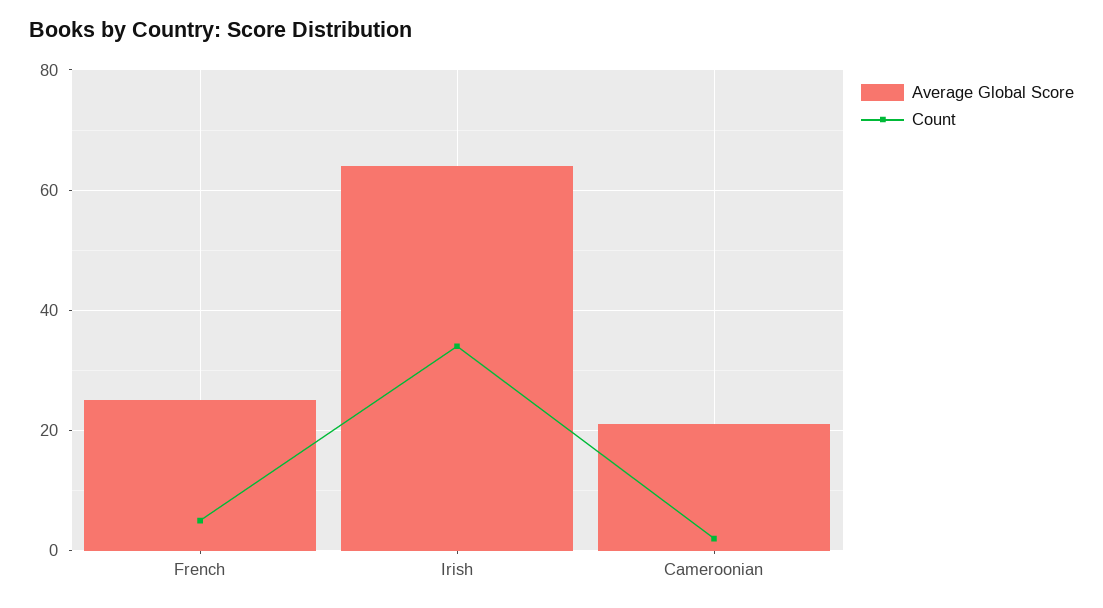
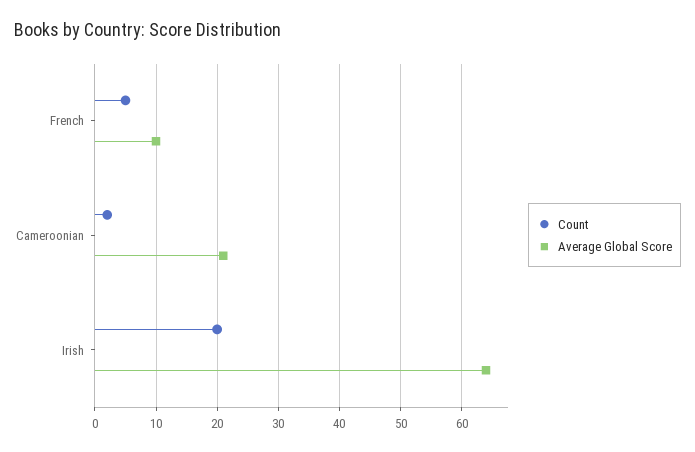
  {
    "Average Global Score": {
-     "French": 25,
+     "French": 10,
      "Irish": 64,
      "Cameroonian": 21
    },
    "Count": {
      "French": 5,
-     "Irish": 35,
+     "Irish": 20,
      "Cameroonian": 2
    }
  }

